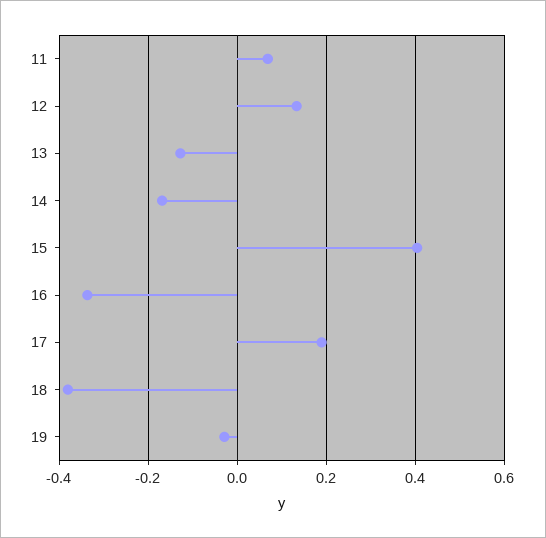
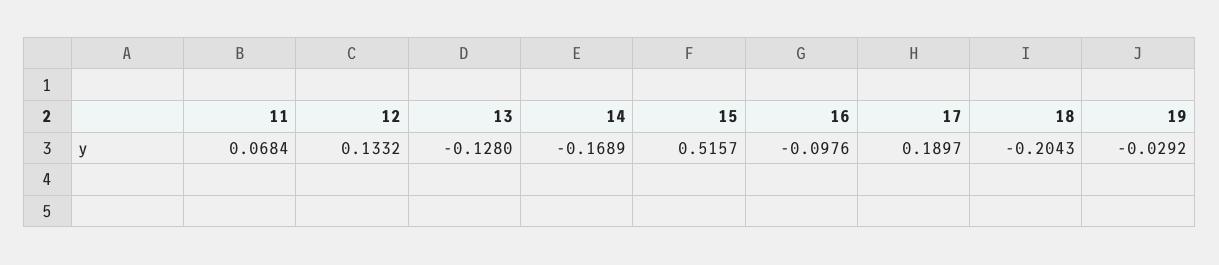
  {
    "11": 0.0684,
    "12": 0.1332,
    "13": -0.128,
    "14": -0.1689,
-   "15": 0.4,
+   "15": 0.5157,
-   "16": -0.34,
+   "16": -0.0976,
    "17": 0.1897,
-   "18": -0.38,
+   "18": -0.2043,
    "19": -0.0292
  }

